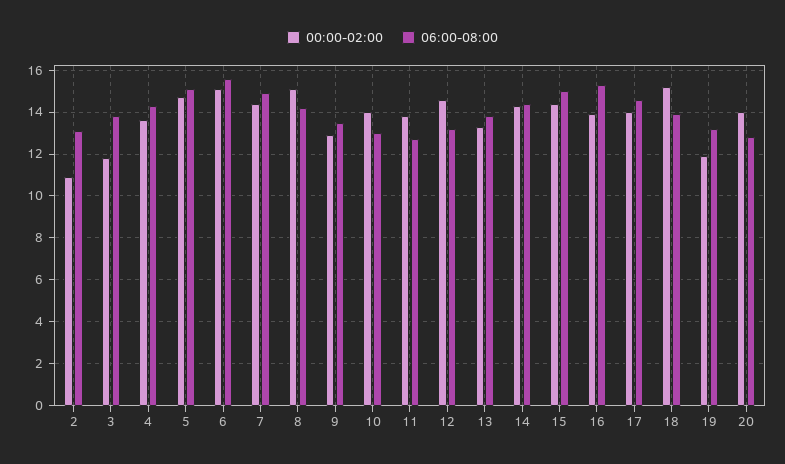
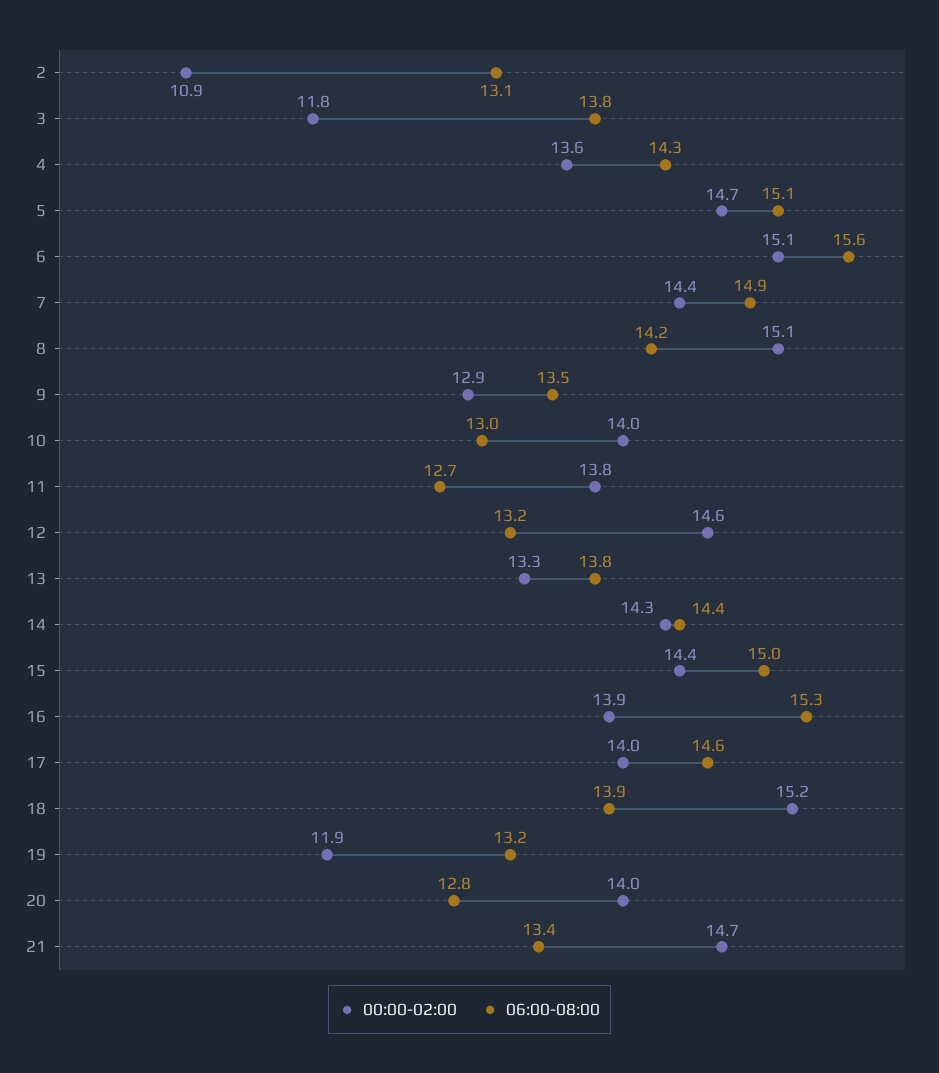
  {
    "00:00-02:00": {
      "2": 10.9,
      "3": 11.8,
      "4": 13.6,
      "5": 14.7,
      "6": 15.1,
      "7": 14.4,
      "8": 15.1,
      "9": 12.9,
      "10": 14,
      "11": 13.8,
      "12": 14.6,
      "13": 13.3,
      "14": 14.3,
      "15": 14.4,
      "16": 13.9,
      "17": 14,
      "18": 15.2,
      "19": 11.9,
-     "20": 14
+     "20": 14,
+     "21": 14.7
    },
    "06:00-08:00": {
      "2": 13.1,
      "3": 13.8,
      "4": 14.3,
      "5": 15.1,
      "6": 15.6,
      "7": 14.9,
      "8": 14.2,
      "9": 13.5,
      "10": 13,
      "11": 12.7,
      "12": 13.2,
      "13": 13.8,
      "14": 14.4,
      "15": 15,
      "16": 15.3,
      "17": 14.6,
      "18": 13.9,
      "19": 13.2,
-     "20": 12.8
+     "20": 12.8,
+     "21": 13.4
    }
  }

